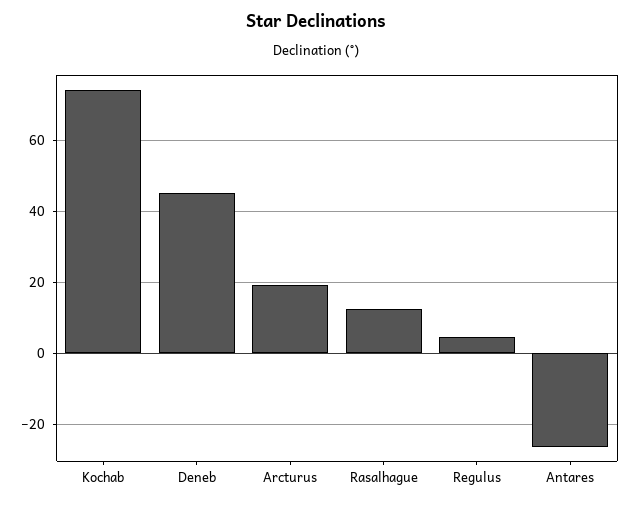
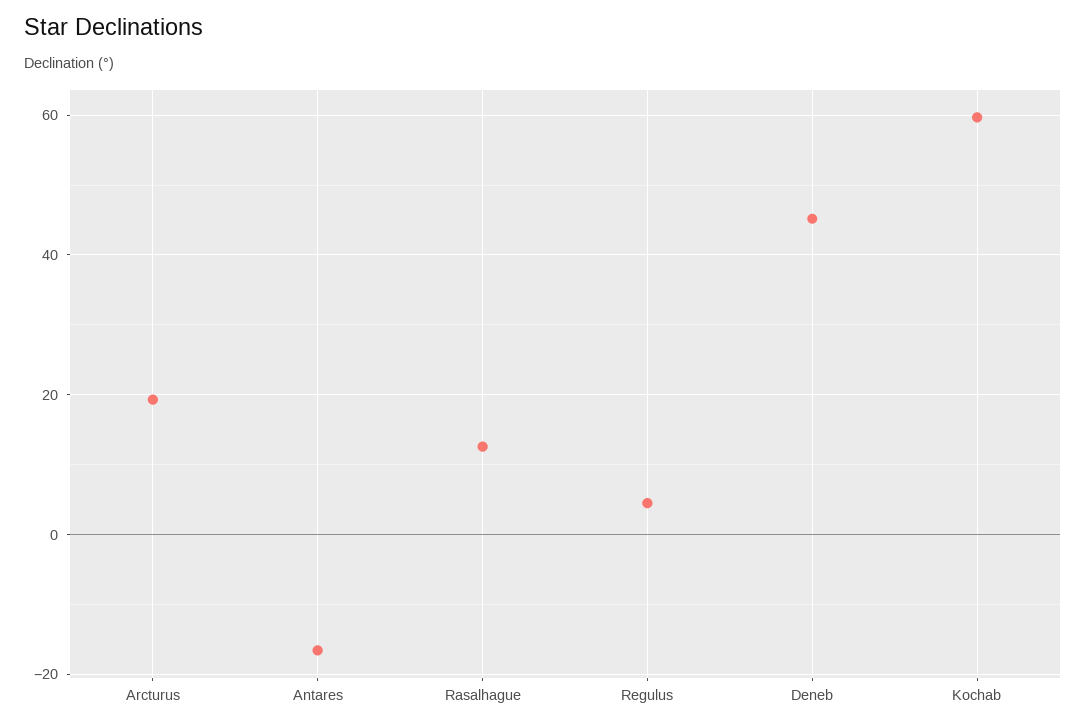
  {
-   "Kochab": 74,
+   "Kochab": 60,
    "Deneb": 46,
    "Arcturus": 20,
    "Rasalhague": 12,
    "Regulus": 4,
-   "Antares": -26
+   "Antares": -16
  }

